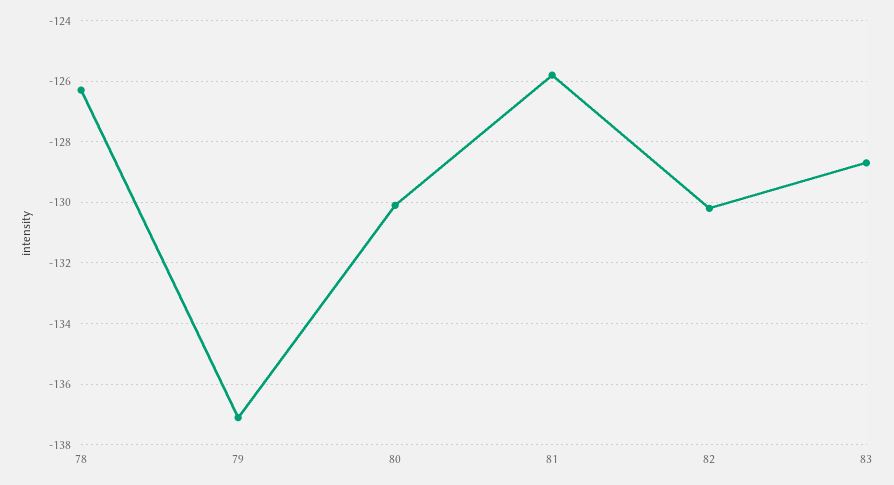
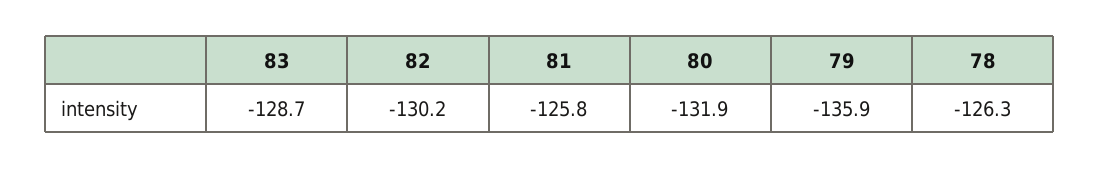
  {
    "78": -126.3,
-   "79": -137,
+   "79": -135.9,
-   "80": -130,
+   "80": -131.9,
    "81": -125.8,
    "82": -130.2,
    "83": -128.7
  }

